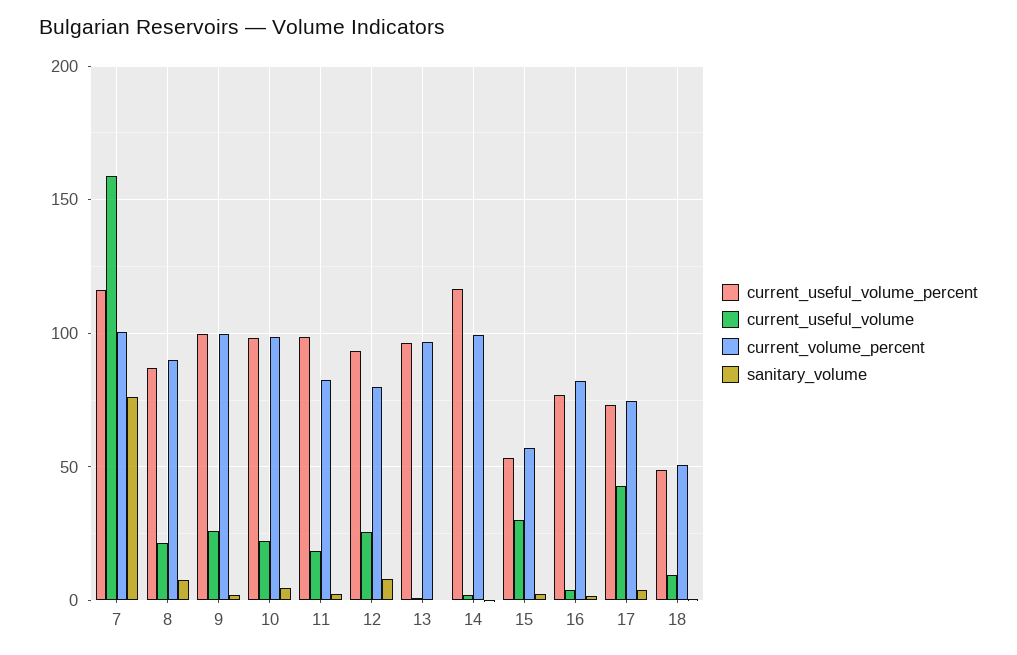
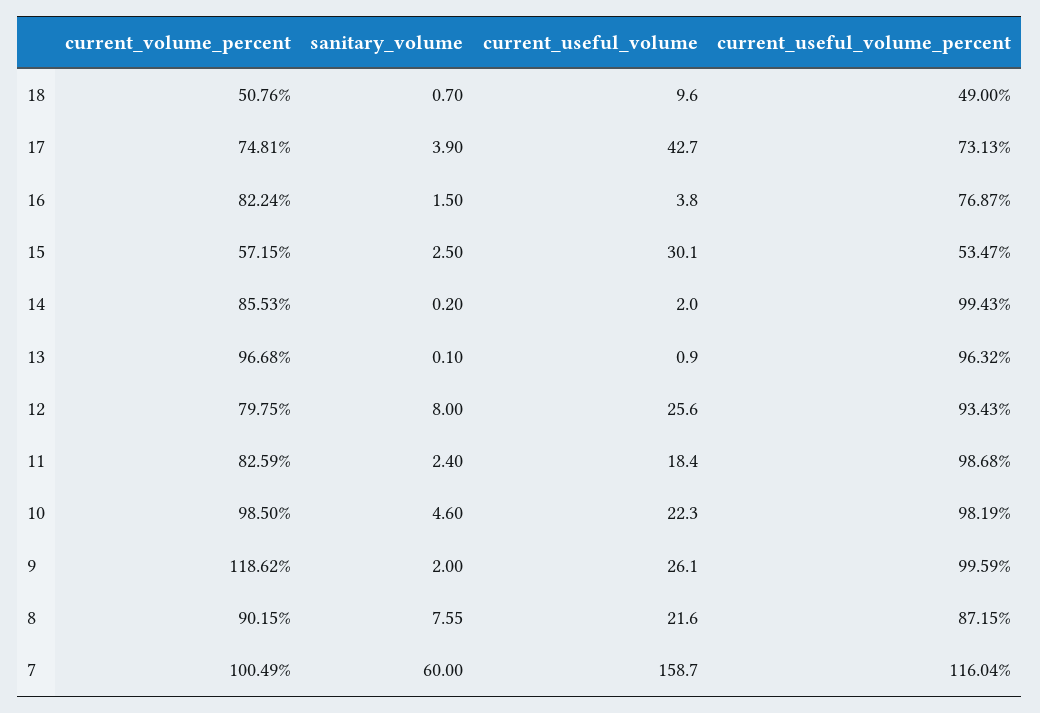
  {
    "current_useful_volume_percent": {
      "7": 116.04,
      "8": 87.15,
      "9": 99.59,
      "10": 98.19,
      "11": 98.68,
      "12": 93.43,
      "13": 96.32,
-     "14": 115,
+     "14": 99.43,
      "15": 53.47,
      "16": 76.87,
      "17": 73.13,
      "18": 49
    },
    "current_useful_volume": {
      "7": 158.7,
      "8": 21.6,
      "9": 26.1,
      "10": 22.3,
      "11": 18.4,
      "12": 25.6,
      "13": 0.9,
      "14": 2,
      "15": 30.1,
      "16": 3.8,
      "17": 42.7,
      "18": 9.6
    },
    "current_volume_percent": {
      "7": 100.49,
      "8": 90.15,
-     "9": 100,
+     "9": 118.62,
      "10": 98.5,
      "11": 82.59,
      "12": 79.75,
      "13": 96.68,
-     "14": 100,
+     "14": 85.53,
      "15": 57.15,
      "16": 82.24,
      "17": 74.81,
      "18": 50.76
    },
    "sanitary_volume": {
-     "7": 75,
+     "7": 60,
      "8": 7.55,
      "9": 2,
      "10": 4.6,
      "11": 2.4,
      "12": 8,
      "13": 0.1,
      "14": 0.2,
      "15": 2.5,
      "16": 1.5,
      "17": 3.9,
      "18": 0.7
    }
  }

